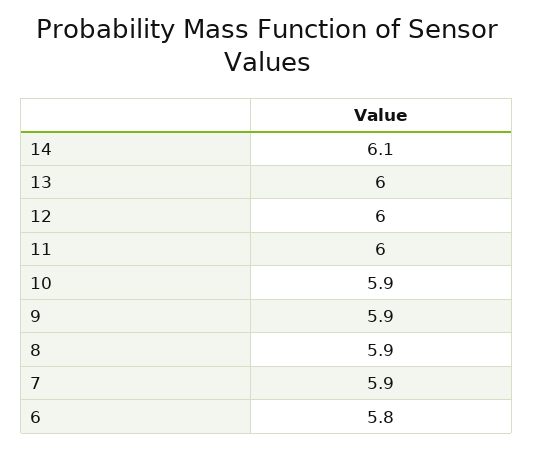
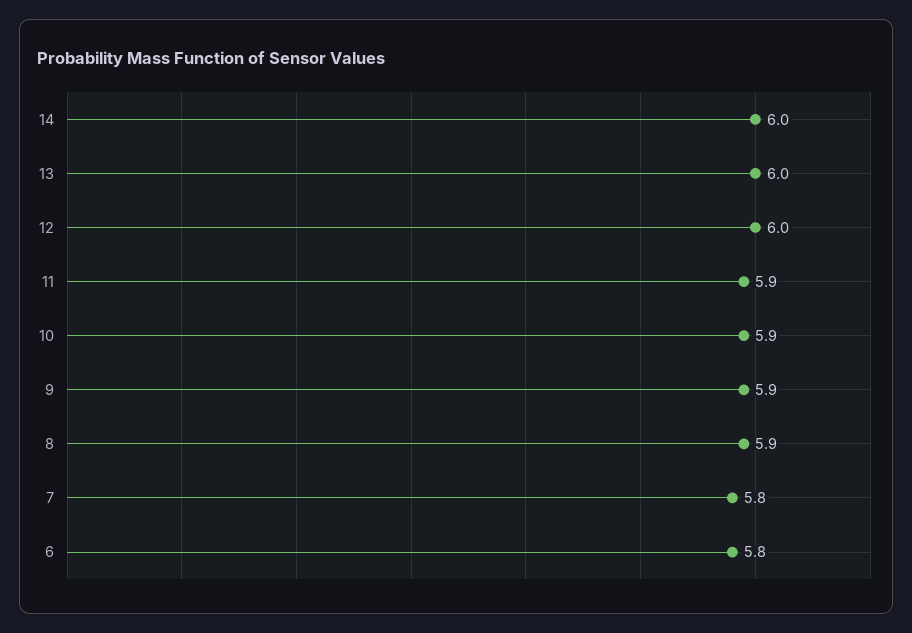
  {
-   "14": 6.1,
+   "14": 6,
    "13": 6,
    "12": 6,
-   "11": 6,
+   "11": 5.9,
    "10": 5.9,
    "9": 5.9,
    "8": 5.9,
-   "7": 5.9,
+   "7": 5.8,
    "6": 5.8
  }

